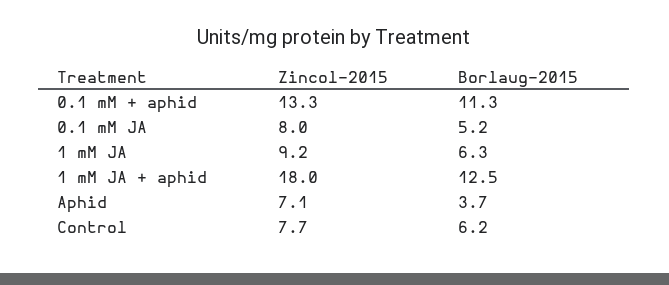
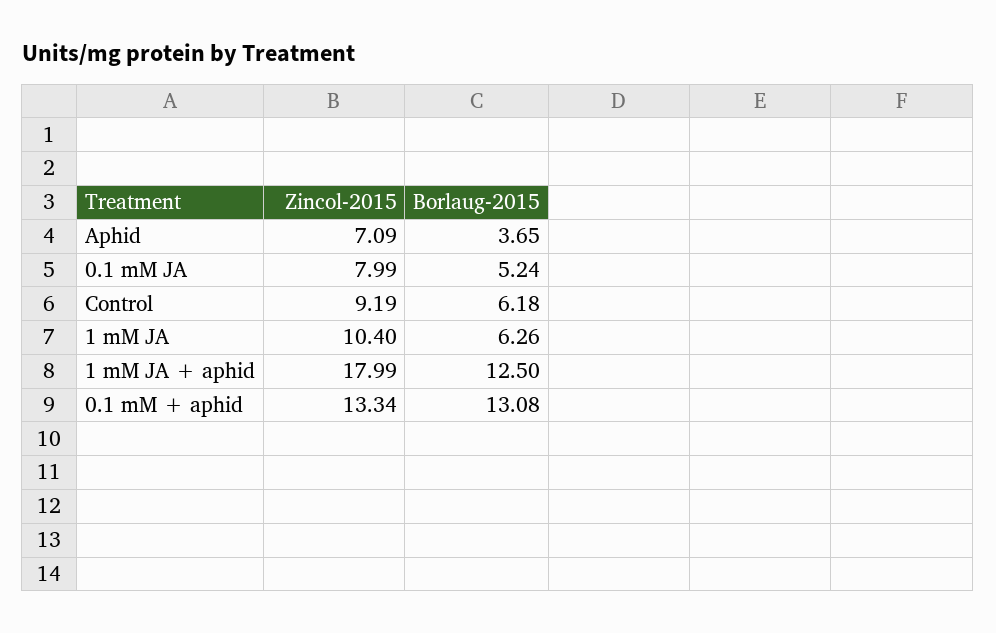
  {
    "Zincol-2015": {
      "0.1 mM + aphid": 13.34,
      "0.1 mM JA": 7.99,
-     "1 mM JA": 9.2,
+     "1 mM JA": 10.4,
      "1 mM JA + aphid": 17.99,
      "Aphid": 7.09,
-     "Control": 7.7
+     "Control": 9.19
    },
    "Borlaug-2015": {
-     "0.1 mM + aphid": 11.3,
+     "0.1 mM + aphid": 13.08,
      "0.1 mM JA": 5.24,
      "1 mM JA": 6.26,
      "1 mM JA + aphid": 12.5,
      "Aphid": 3.65,
      "Control": 6.18
    }
  }

